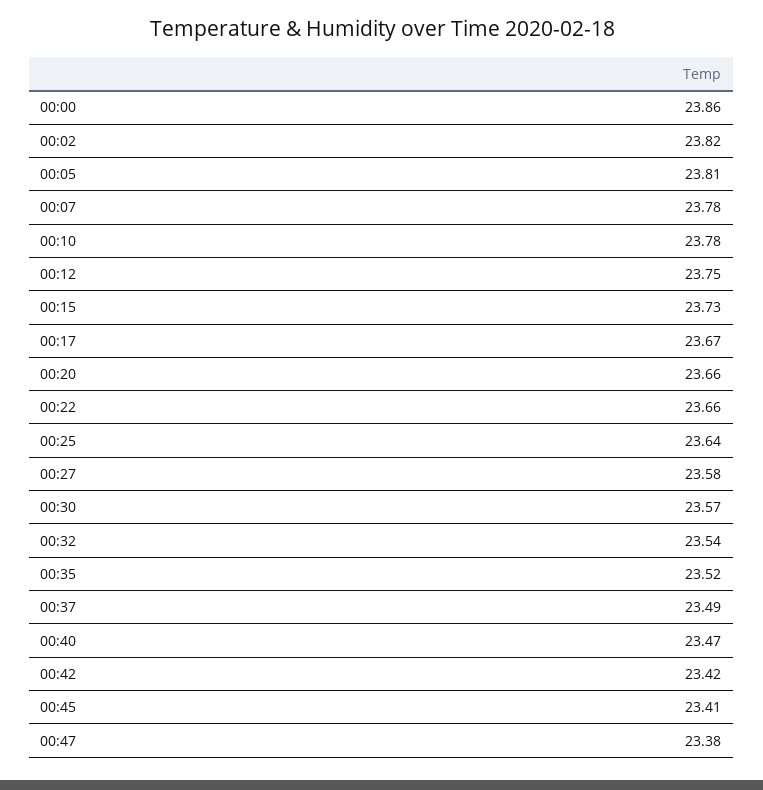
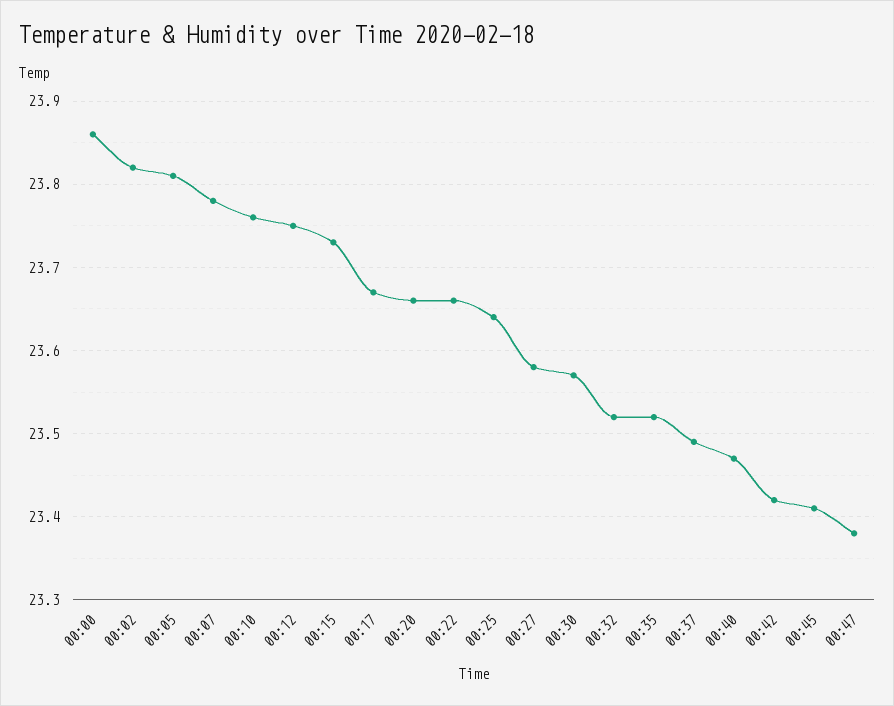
  {
    "00:00": 23.86,
    "00:02": 23.82,
    "00:05": 23.81,
    "00:07": 23.78,
-   "00:10": 23.78,
+   "00:10": 23.76,
    "00:12": 23.75,
    "00:15": 23.73,
    "00:17": 23.67,
    "00:20": 23.66,
    "00:22": 23.66,
    "00:25": 23.64,
    "00:27": 23.58,
    "00:30": 23.57,
-   "00:32": 23.54,
+   "00:32": 23.52,
    "00:35": 23.52,
    "00:37": 23.49,
    "00:40": 23.47,
    "00:42": 23.42,
    "00:45": 23.41,
    "00:47": 23.38
  }

